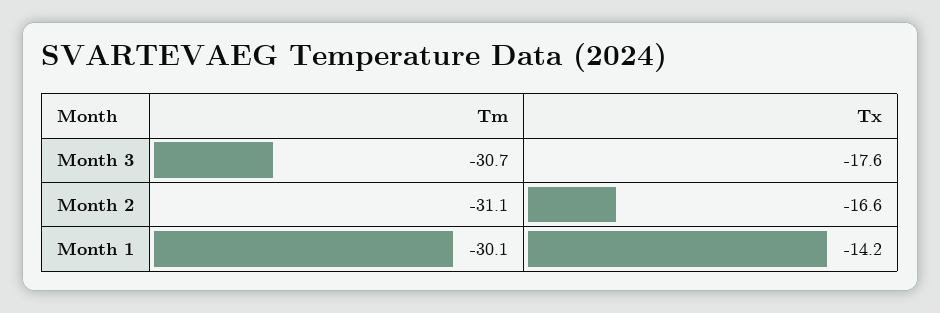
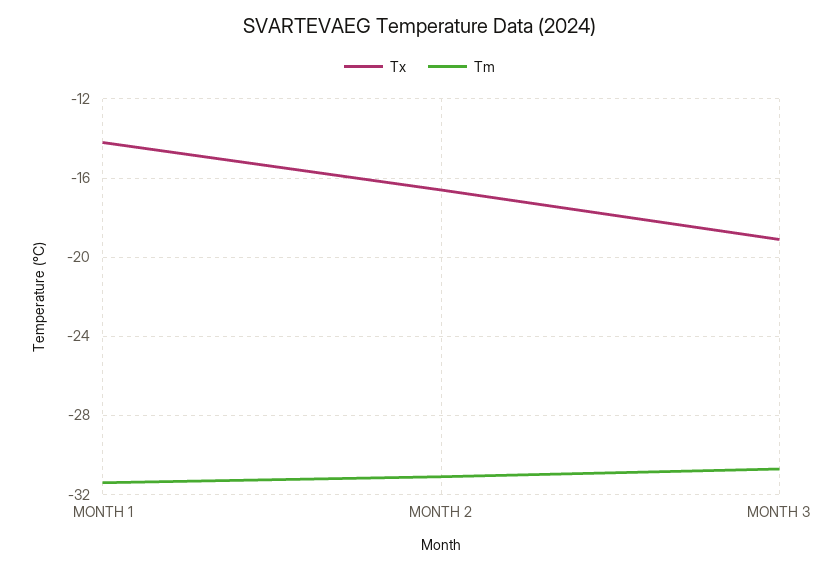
  {
    "Tm": {
      "Month 3": -30.7,
      "Month 2": -31.1,
-     "Month 1": -30.1
+     "Month 1": -31.5
    },
    "Tx": {
-     "Month 3": -17.6,
+     "Month 3": -19,
      "Month 2": -16.6,
      "Month 1": -14.2
    }
  }

